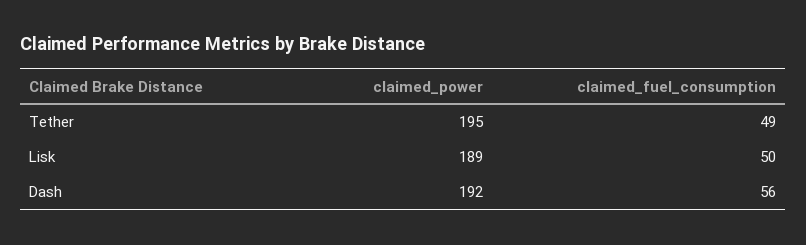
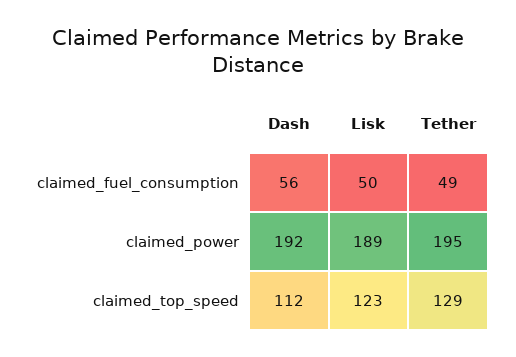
  {
    "claimed_power": {
      "Tether": 195,
      "Lisk": 189,
      "Dash": 192
    },
    "claimed_fuel_consumption": {
      "Tether": 49,
      "Lisk": 50,
      "Dash": 56
-   }
+   },
+   "claimed_top_speed": {
+     "Dash": 112,
+     "Lisk": 123,
+     "Tether": 129
+   }
  }

